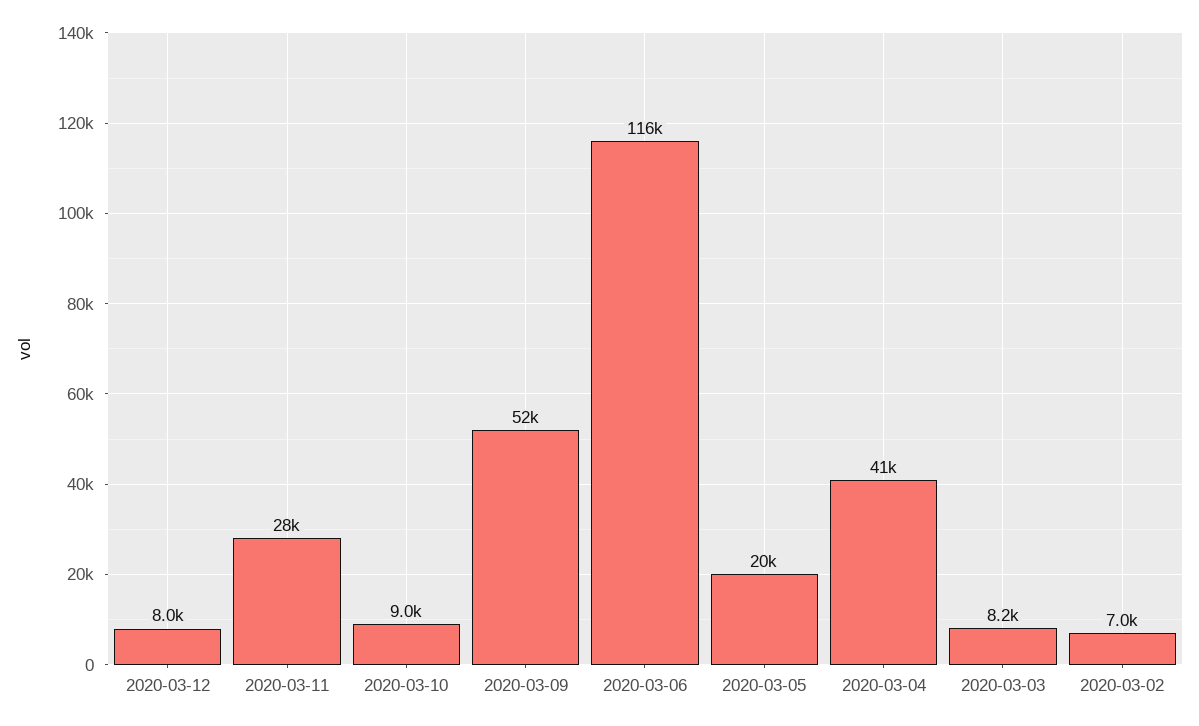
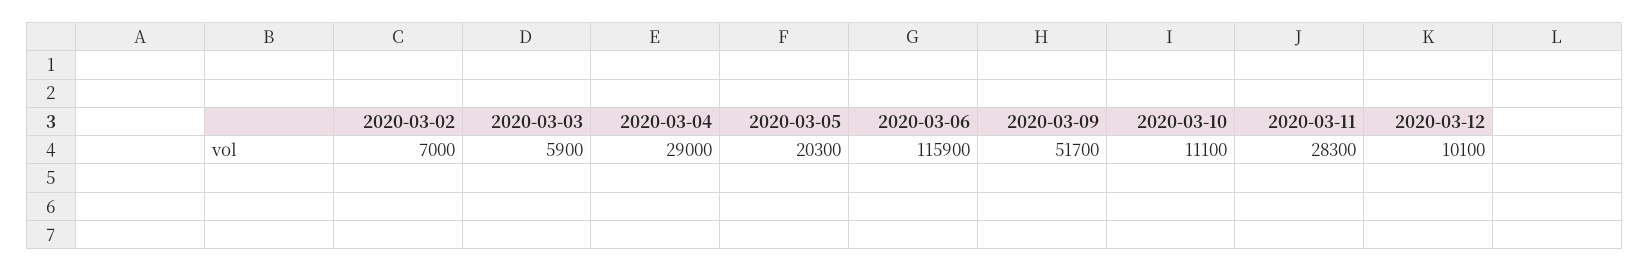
  {
-   "2020-03-12": 8000,
+   "2020-03-12": 10100,
    "2020-03-11": 28300,
-   "2020-03-10": 9000,
+   "2020-03-10": 11100,
    "2020-03-09": 51700,
    "2020-03-06": 115900,
    "2020-03-05": 20300,
-   "2020-03-04": 41000,
+   "2020-03-04": 29000,
-   "2020-03-03": 8200,
+   "2020-03-03": 5900,
    "2020-03-02": 7000
  }

